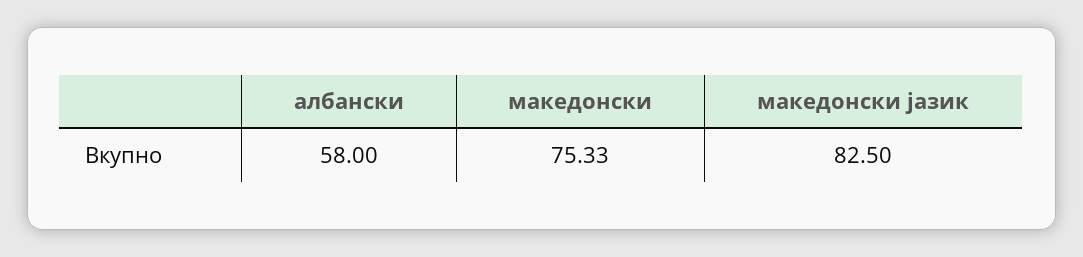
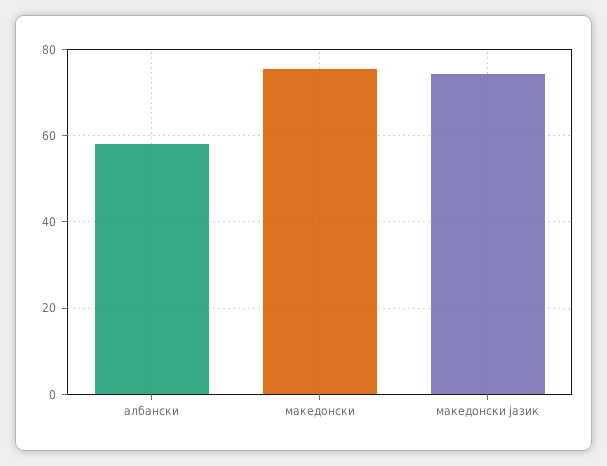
  {
    "албански": 58,
    "македонски": 75.33,
-   "македонски јазик": 82.5
+   "македонски јазик": 74
  }

